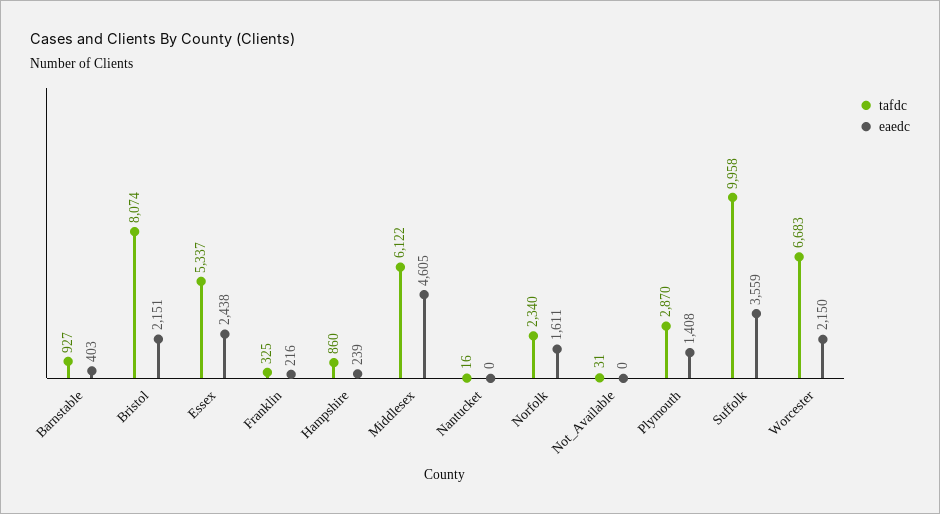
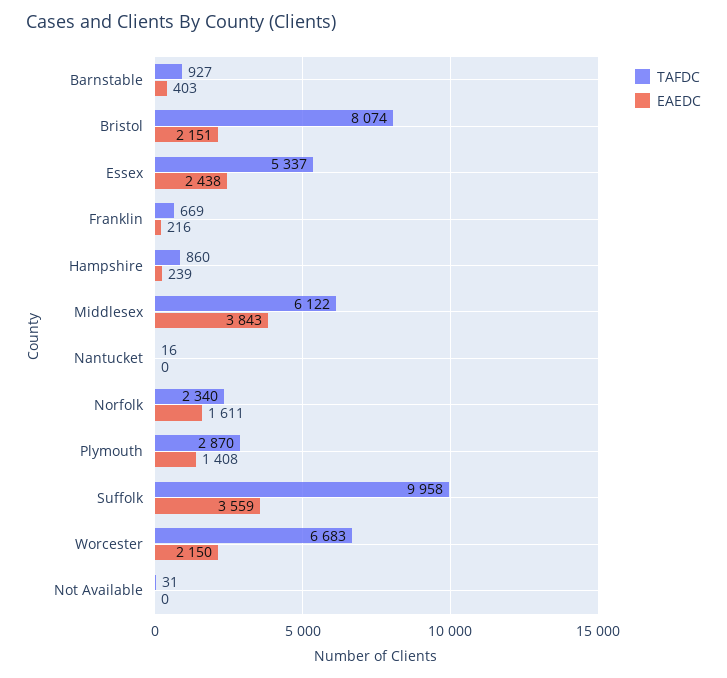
  {
    "tafdc": {
      "Barnstable": 927,
      "Bristol": 8074,
      "Essex": 5337,
-     "Franklin": 325,
+     "Franklin": 669,
      "Hampshire": 860,
      "Middlesex": 6122,
      "Nantucket": 16,
      "Norfolk": 2340,
      "Not_Available": 31,
      "Plymouth": 2870,
      "Suffolk": 9958,
      "Worcester": 6683
    },
    "eaedc": {
      "Barnstable": 403,
      "Bristol": 2151,
      "Essex": 2438,
      "Franklin": 216,
      "Hampshire": 239,
-     "Middlesex": 4605,
+     "Middlesex": 3843,
      "Nantucket": 0,
      "Norfolk": 1611,
      "Not_Available": 0,
      "Plymouth": 1408,
      "Suffolk": 3559,
      "Worcester": 2150
    }
  }

